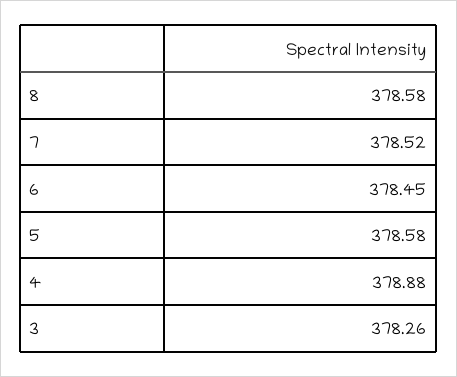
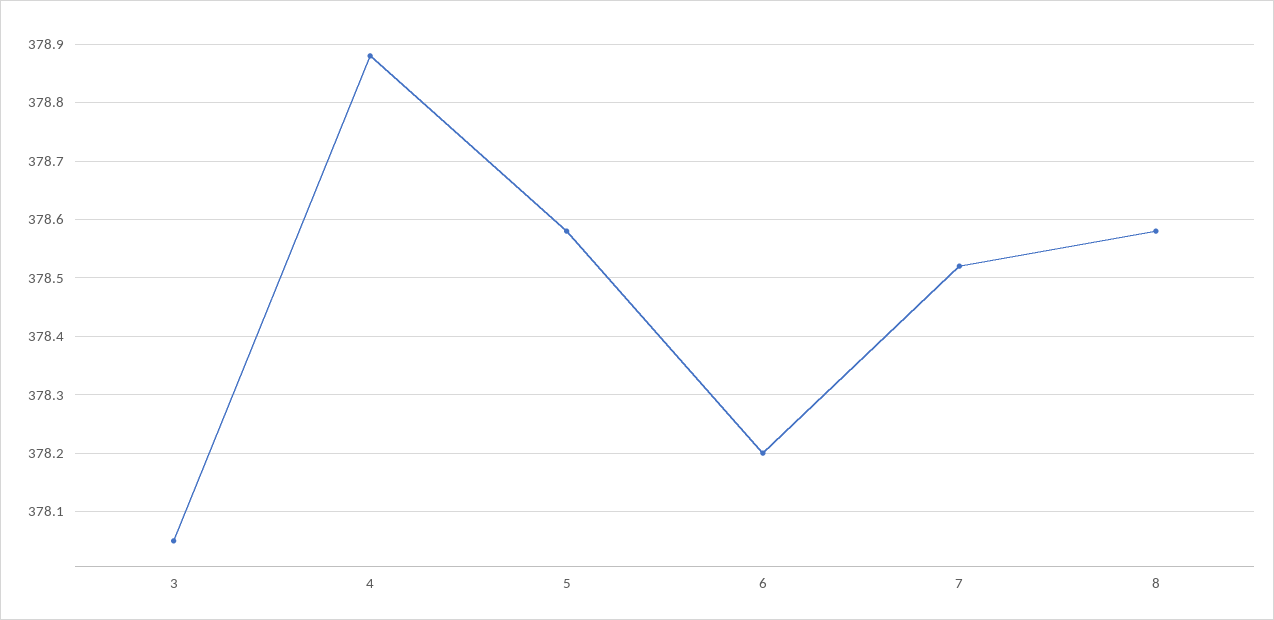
  {
    "8": 378.58,
    "7": 378.52,
-   "6": 378.45,
+   "6": 378.2,
    "5": 378.58,
    "4": 378.88,
-   "3": 378.26
+   "3": 378.05
  }

